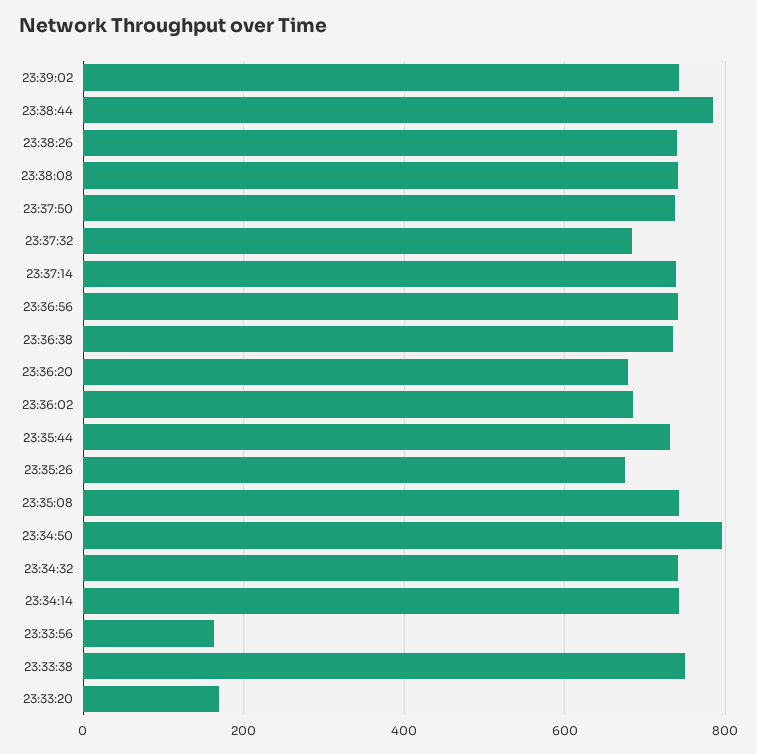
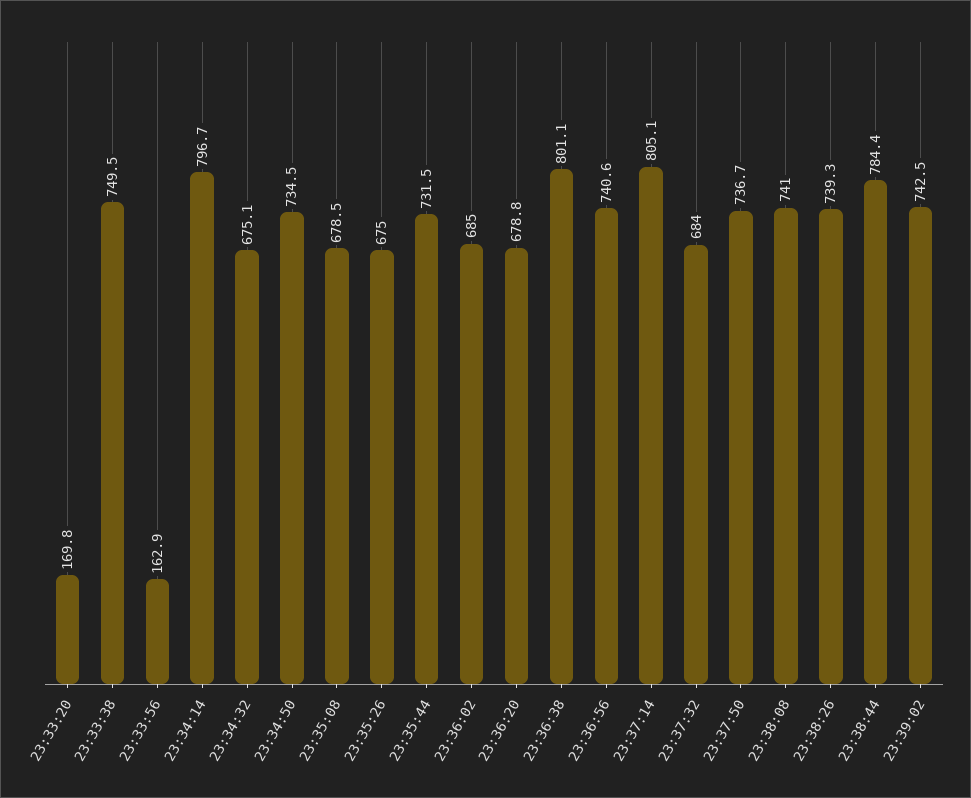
  {
    "23:39:02": 742.5,
    "23:38:44": 784.4,
    "23:38:26": 739.3,
    "23:38:08": 741,
    "23:37:50": 736.7,
    "23:37:32": 684,
-   "23:37:14": 740,
+   "23:37:14": 805.1,
    "23:36:56": 740.6,
-   "23:36:38": 740,
+   "23:36:38": 801.1,
    "23:36:20": 678.8,
    "23:36:02": 685,
    "23:35:44": 731.5,
    "23:35:26": 675,
-   "23:35:08": 740,
+   "23:35:08": 678.5,
-   "23:34:50": 800,
+   "23:34:50": 734.5,
-   "23:34:32": 740,
+   "23:34:32": 675.1,
-   "23:34:14": 740,
+   "23:34:14": 796.7,
    "23:33:56": 162.9,
    "23:33:38": 749.5,
    "23:33:20": 169.8
  }

